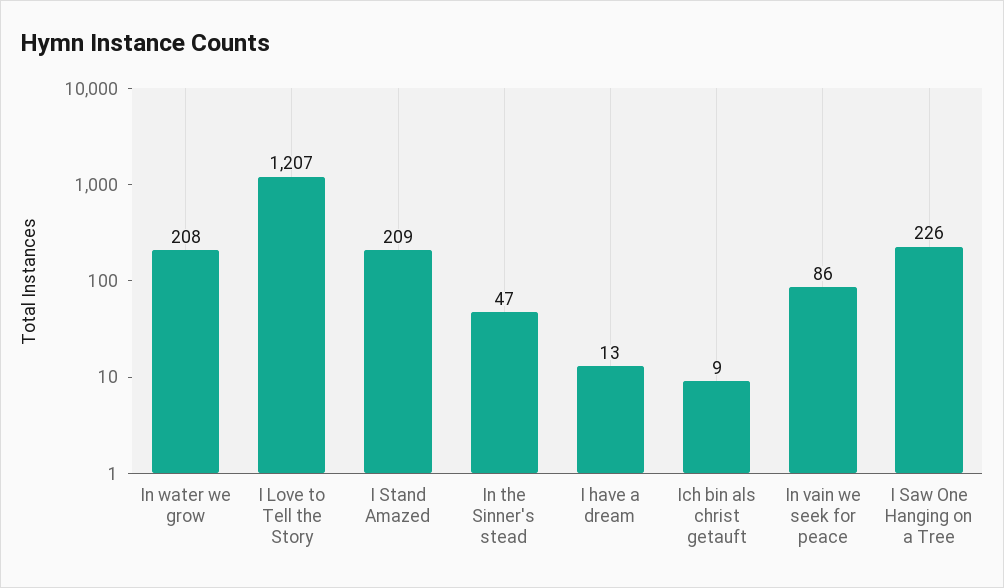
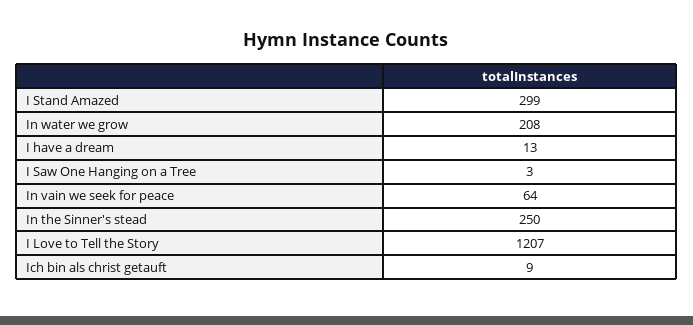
  {
    "In water we grow": 208,
    "I Love to Tell the Story": 1207,
-   "I Stand Amazed": 209,
+   "I Stand Amazed": 299,
-   "In the Sinner's stead": 47,
+   "In the Sinner's stead": 250,
    "I have a dream": 13,
    "Ich bin als christ getauft": 9,
-   "In vain we seek for peace": 86,
+   "In vain we seek for peace": 64,
-   "I Saw One Hanging on a Tree": 226
+   "I Saw One Hanging on a Tree": 3
  }

